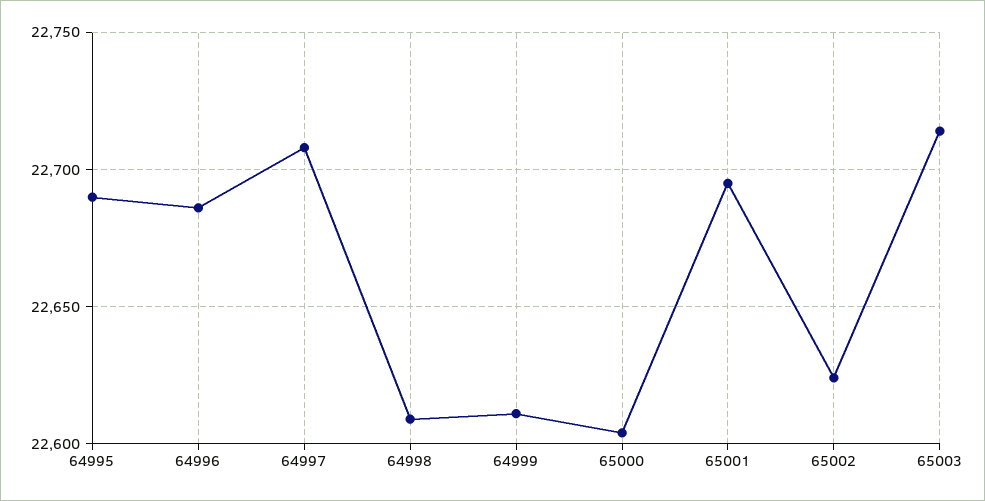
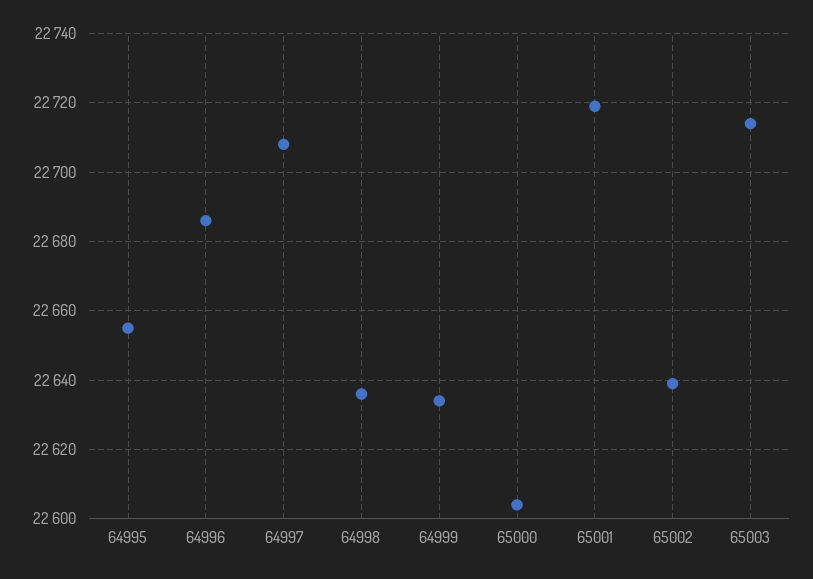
  {
-   "64995": 22690,
+   "64995": 22655,
    "64996": 22685,
    "64997": 22710,
-   "64998": 22610,
+   "64998": 22635,
-   "64999": 22610,
+   "64999": 22635,
    "65000": 22605,
-   "65001": 22695,
+   "65001": 22720,
-   "65002": 22625,
+   "65002": 22640,
    "65003": 22715
  }

